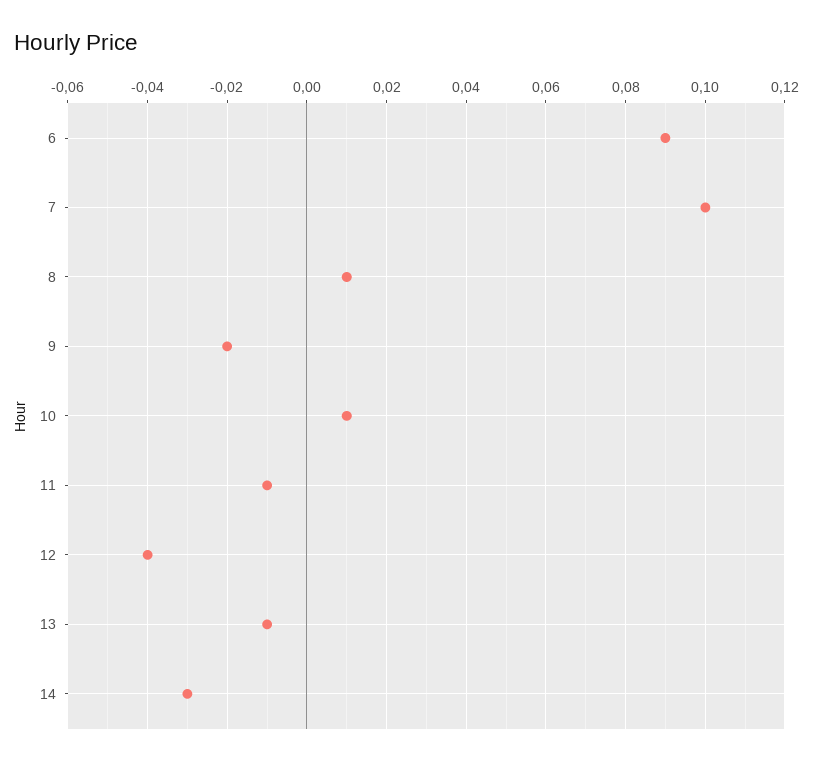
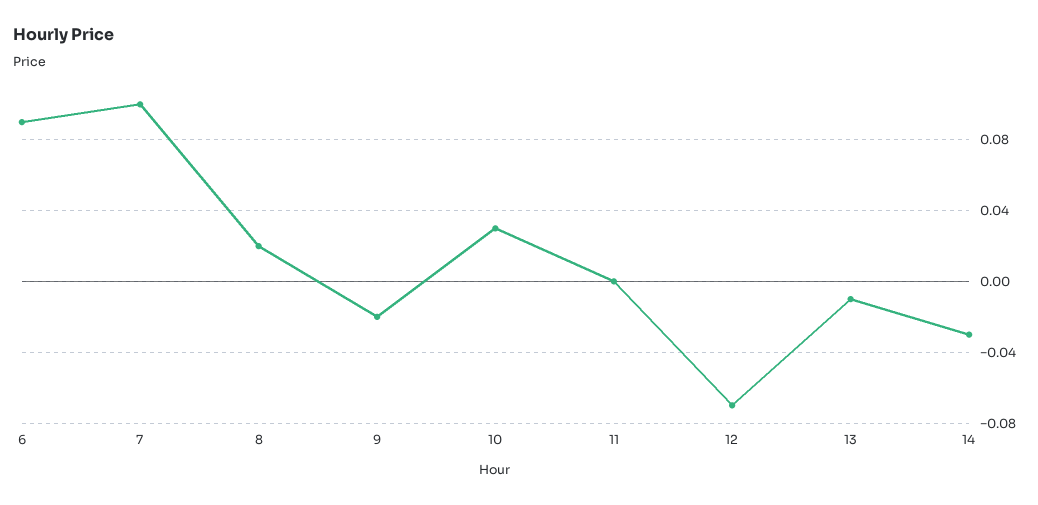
  {
    "6": 0.09,
    "7": 0.1,
-   "8": 0.01,
+   "8": 0.02,
    "9": -0.02,
-   "10": 0.01,
+   "10": 0.03,
-   "11": -0.01,
+   "11": 0,
-   "12": -0.04,
+   "12": -0.07,
    "13": -0.01,
    "14": -0.03
  }

